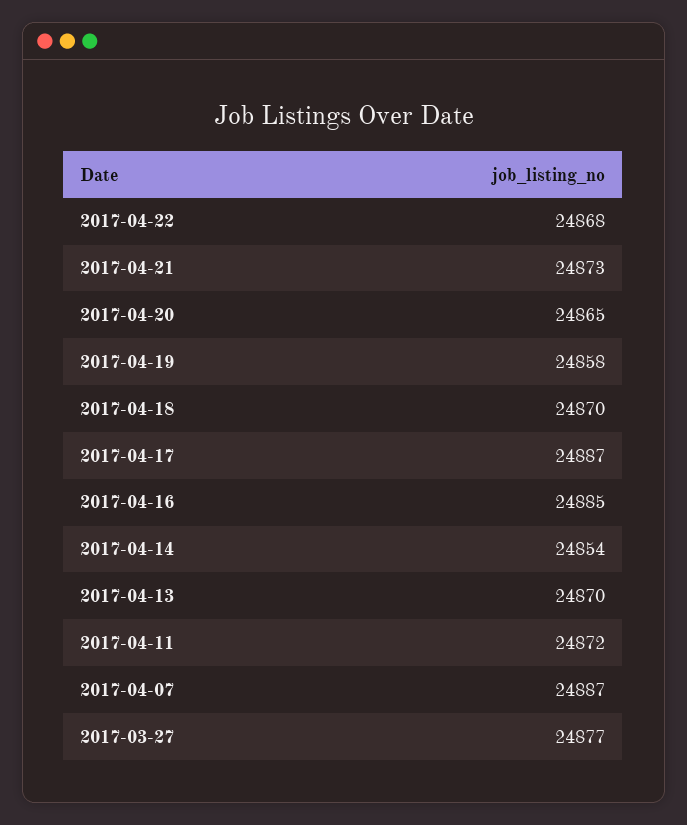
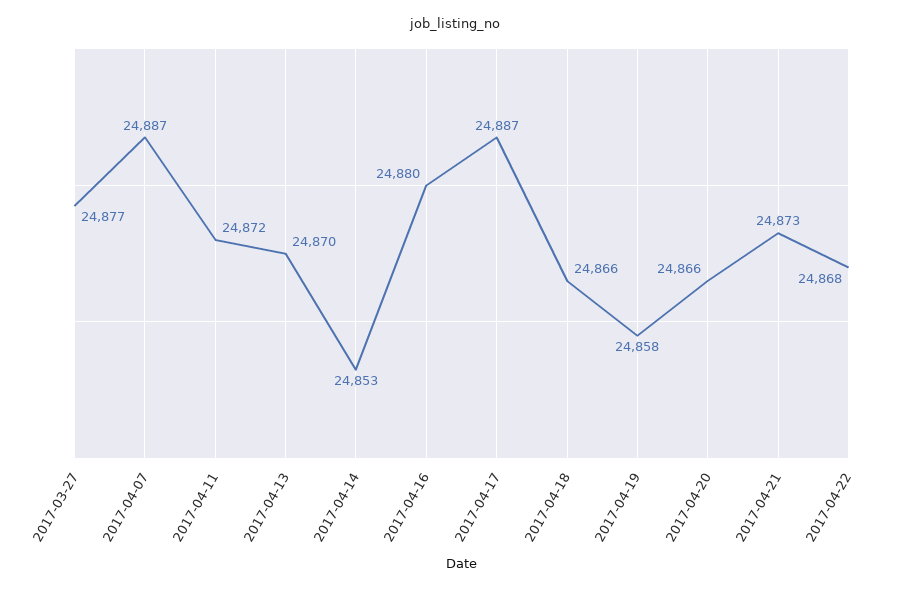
  {
    "2017-04-22": 24868,
    "2017-04-21": 24873,
-   "2017-04-20": 24865,
+   "2017-04-20": 24866,
    "2017-04-19": 24858,
-   "2017-04-18": 24870,
+   "2017-04-18": 24866,
    "2017-04-17": 24887,
-   "2017-04-16": 24885,
+   "2017-04-16": 24880,
-   "2017-04-14": 24854,
+   "2017-04-14": 24853,
    "2017-04-13": 24870,
    "2017-04-11": 24872,
    "2017-04-07": 24887,
    "2017-03-27": 24877
  }

